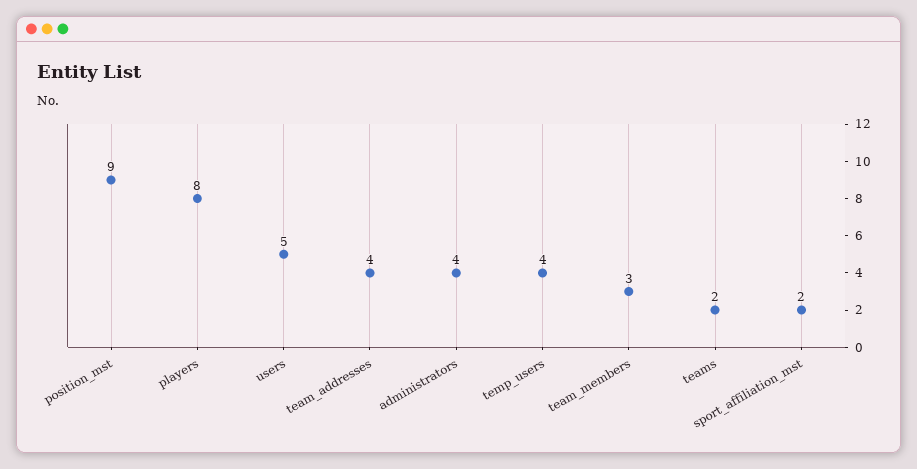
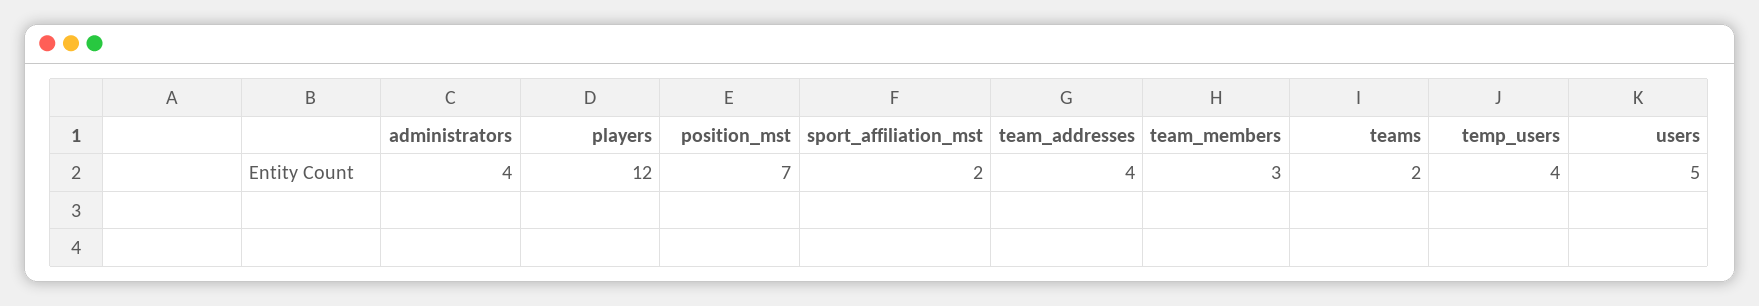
  {
-   "position_mst": 9,
+   "position_mst": 7,
-   "players": 8,
+   "players": 12,
    "users": 5,
    "team_addresses": 4,
    "administrators": 4,
    "temp_users": 4,
    "team_members": 3,
    "teams": 2,
    "sport_affiliation_mst": 2
  }

